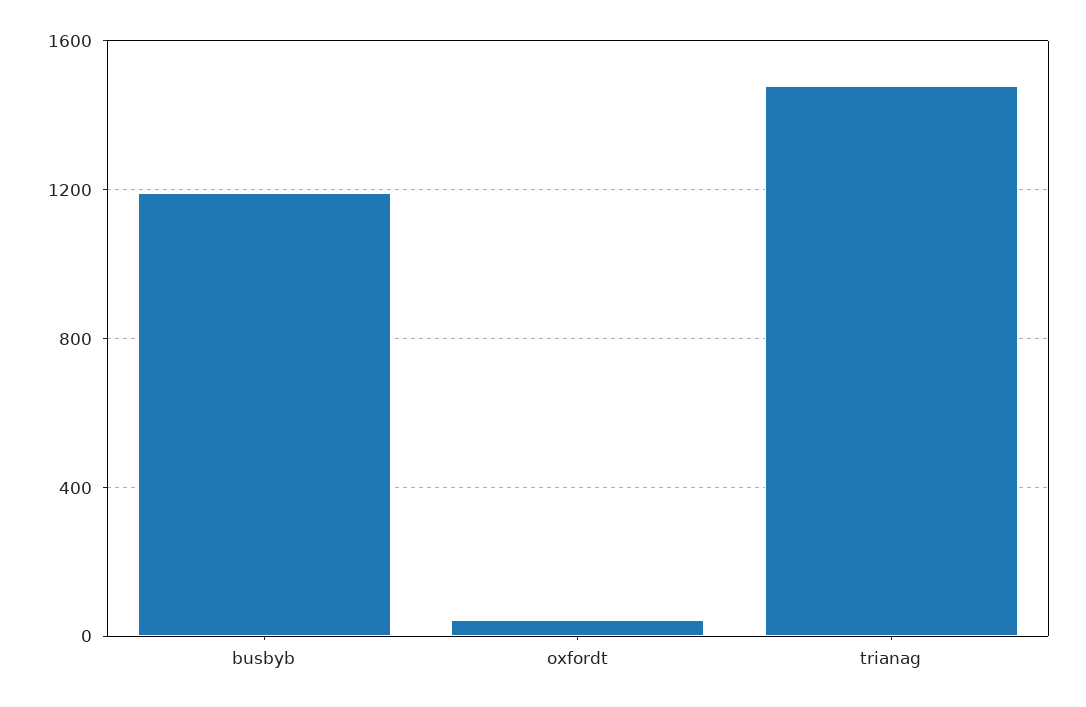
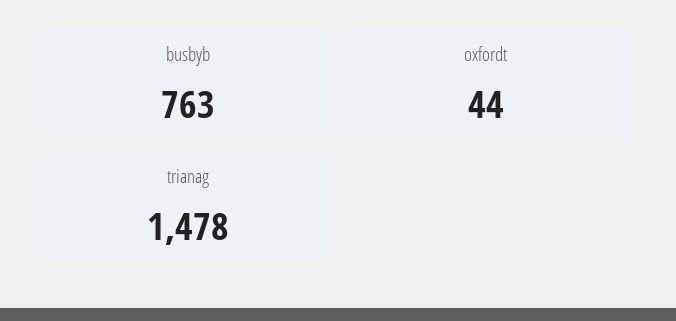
  {
-   "busbyb": 1200,
+   "busbyb": 763,
    "oxfordt": 44,
    "trianag": 1478
  }

